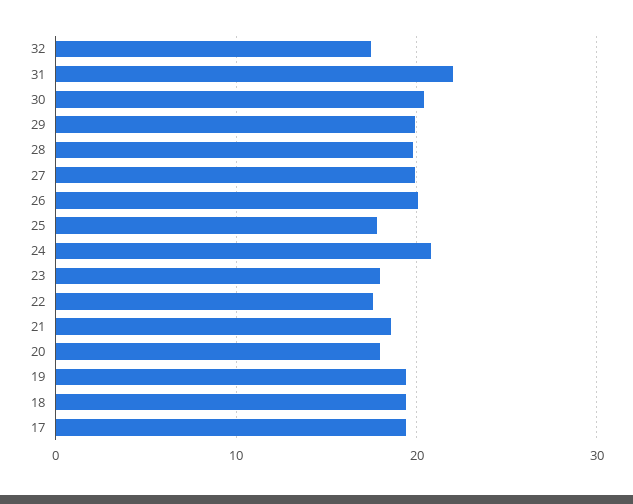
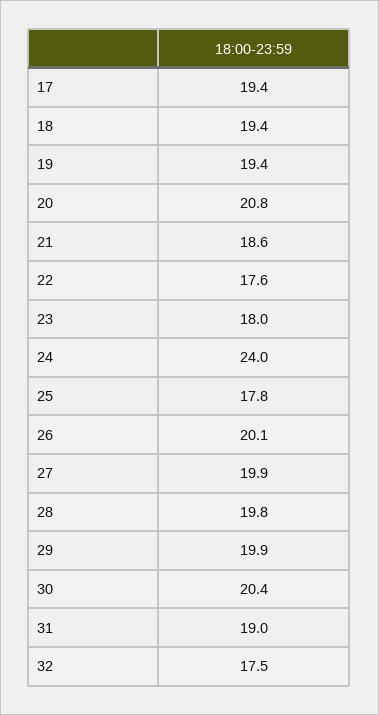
  {
    "32": 17.5,
-   "31": 22,
+   "31": 19,
    "30": 20.4,
    "29": 19.9,
    "28": 19.8,
    "27": 19.9,
    "26": 20.1,
    "25": 17.8,
-   "24": 21,
+   "24": 24,
    "23": 18,
    "22": 17.6,
    "21": 18.6,
-   "20": 18,
+   "20": 20.8,
    "19": 19.4,
    "18": 19.4,
    "17": 19.4
  }

